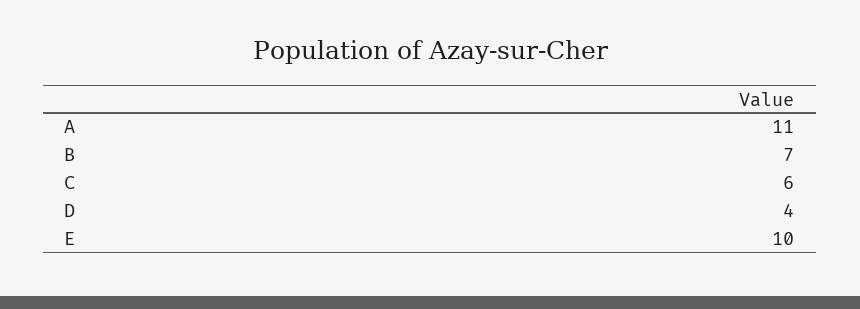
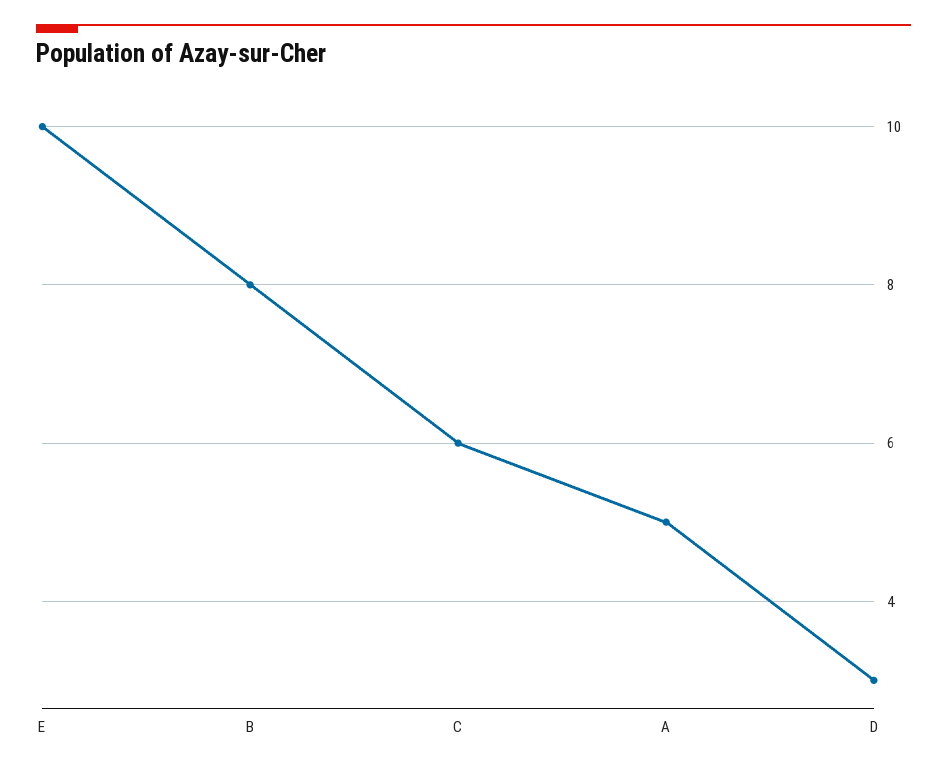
  {
-   "A": 11,
+   "A": 5,
-   "B": 7,
+   "B": 8,
    "C": 6,
-   "D": 4,
+   "D": 3,
    "E": 10
  }

